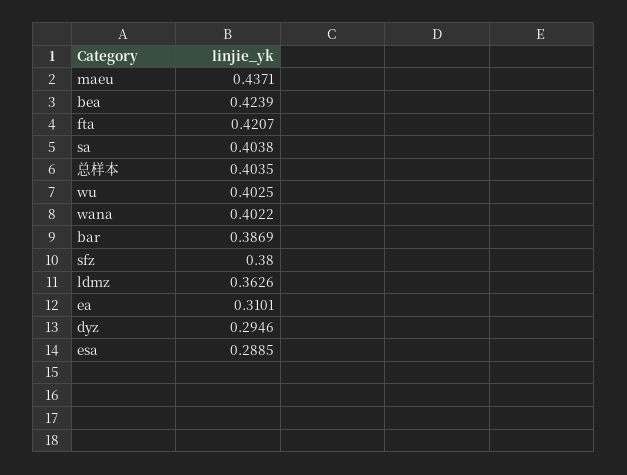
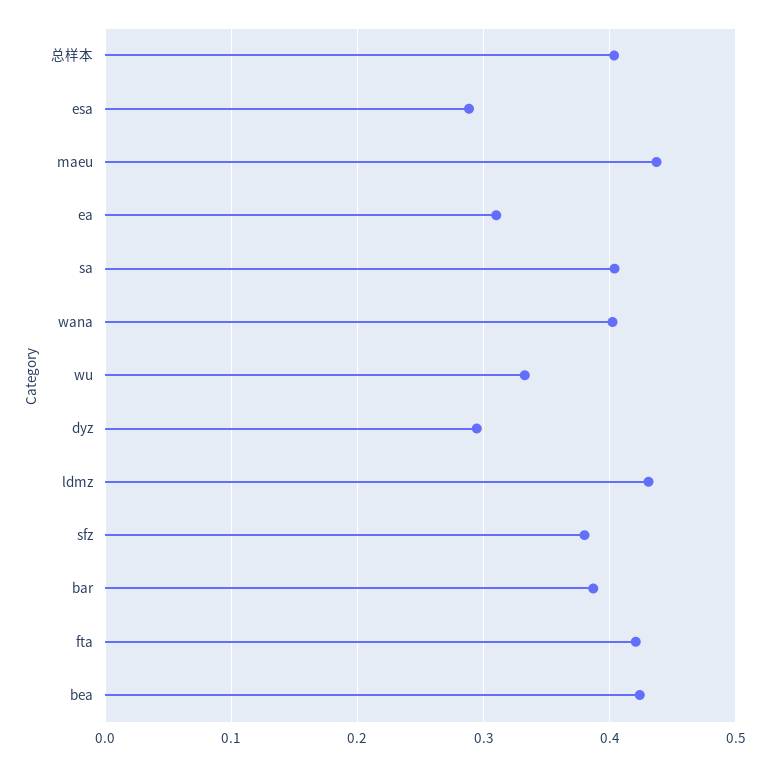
  {
    "maeu": 0.4371,
    "bea": 0.4239,
    "fta": 0.4207,
    "sa": 0.4038,
    "总样本": 0.4035,
-   "wu": 0.4025,
+   "wu": 0.33,
    "wana": 0.4022,
    "bar": 0.3869,
    "sfz": 0.38,
-   "ldmz": 0.3626,
+   "ldmz": 0.43,
    "ea": 0.3101,
    "dyz": 0.2946,
    "esa": 0.2885
  }

